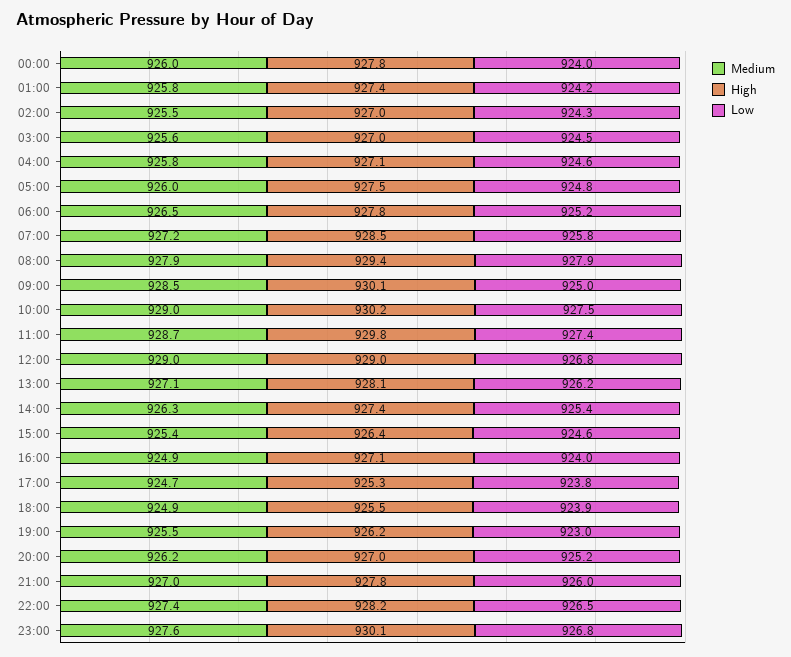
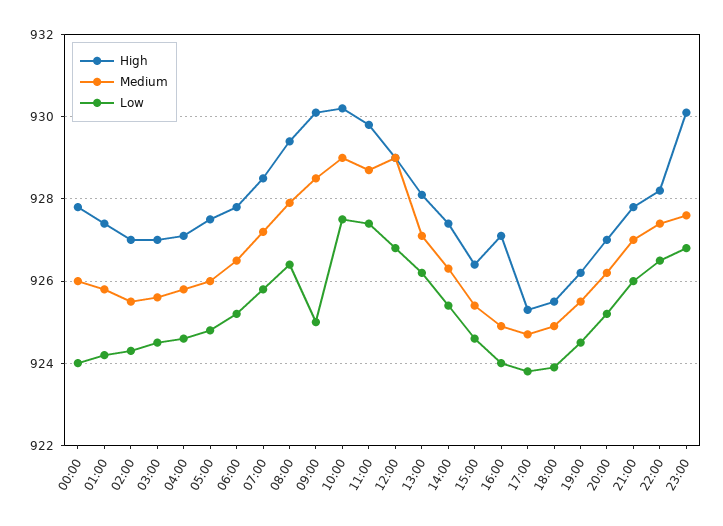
  {
    "Medium": {
      "00:00": 926,
      "01:00": 925.8,
      "02:00": 925.5,
      "03:00": 925.6,
      "04:00": 925.8,
      "05:00": 926,
      "06:00": 926.5,
      "07:00": 927.2,
      "08:00": 927.9,
      "09:00": 928.5,
      "10:00": 929,
      "11:00": 928.7,
      "12:00": 929,
      "13:00": 927.1,
      "14:00": 926.3,
      "15:00": 925.4,
      "16:00": 924.9,
      "17:00": 924.7,
      "18:00": 924.9,
      "19:00": 925.5,
      "20:00": 926.2,
      "21:00": 927,
      "22:00": 927.4,
      "23:00": 927.6
    },
    "High": {
      "00:00": 927.8,
      "01:00": 927.4,
      "02:00": 927,
      "03:00": 927,
      "04:00": 927.1,
      "05:00": 927.5,
      "06:00": 927.8,
      "07:00": 928.5,
      "08:00": 929.4,
      "09:00": 930.1,
      "10:00": 930.2,
      "11:00": 929.8,
      "12:00": 929,
      "13:00": 928.1,
      "14:00": 927.4,
      "15:00": 926.4,
      "16:00": 927.1,
      "17:00": 925.3,
      "18:00": 925.5,
      "19:00": 926.2,
      "20:00": 927,
      "21:00": 927.8,
      "22:00": 928.2,
      "23:00": 930.1
    },
    "Low": {
      "00:00": 924,
      "01:00": 924.2,
      "02:00": 924.3,
      "03:00": 924.5,
      "04:00": 924.6,
      "05:00": 924.8,
      "06:00": 925.2,
      "07:00": 925.8,
-     "08:00": 927.9,
+     "08:00": 926.5,
      "09:00": 925,
      "10:00": 927.5,
      "11:00": 927.4,
      "12:00": 926.8,
      "13:00": 926.2,
      "14:00": 925.4,
      "15:00": 924.6,
      "16:00": 924,
      "17:00": 923.8,
      "18:00": 923.9,
-     "19:00": 923,
+     "19:00": 924.5,
      "20:00": 925.2,
      "21:00": 926,
      "22:00": 926.5,
      "23:00": 926.8
    }
  }

